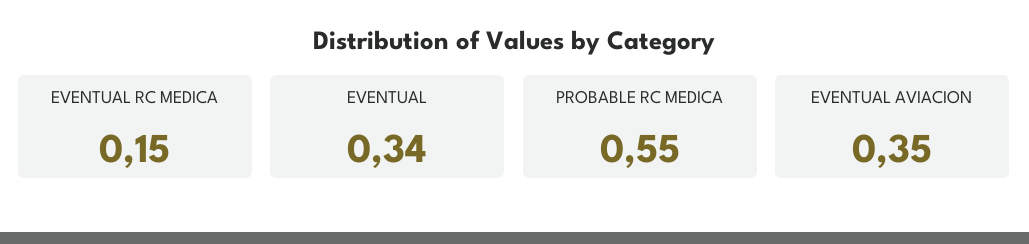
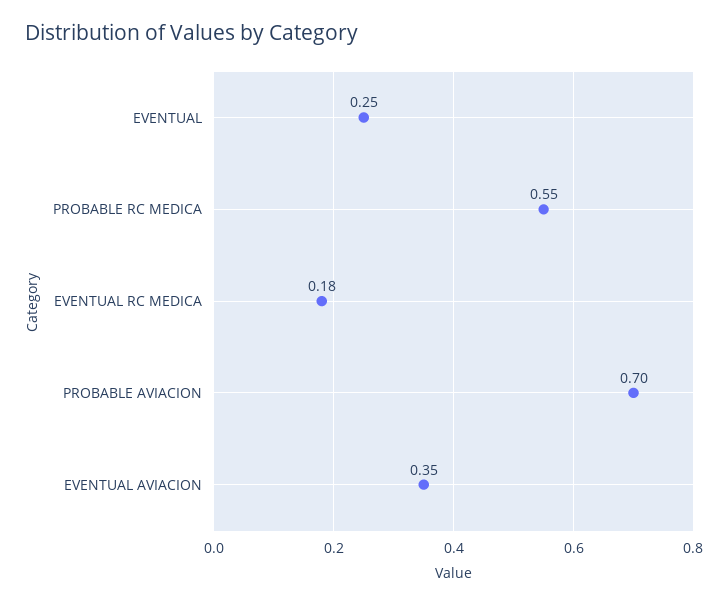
  {
-   "EVENTUAL RC MEDICA": 0.15,
+   "EVENTUAL RC MEDICA": 0.18,
-   "EVENTUAL": 0.34,
+   "EVENTUAL": 0.25,
    "PROBABLE RC MEDICA": 0.55,
-   "EVENTUAL AVIACION": 0.35
+   "EVENTUAL AVIACION": 0.35,
+   "PROBABLE AVIACION": 0.7
  }

